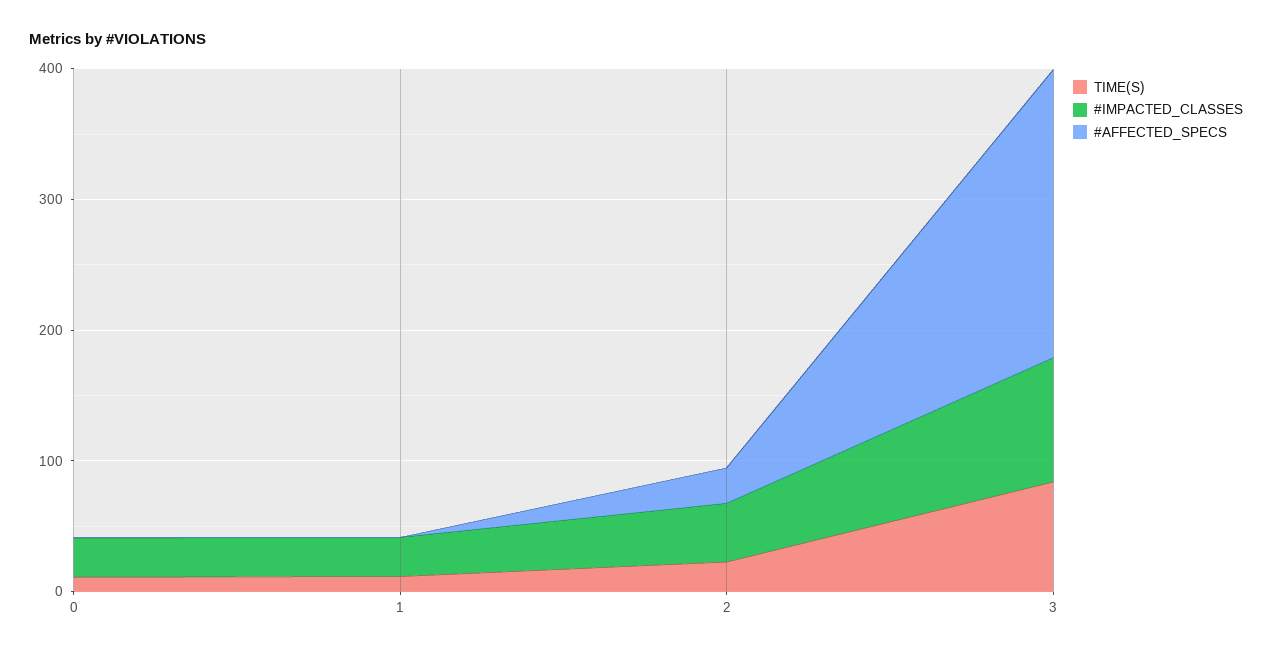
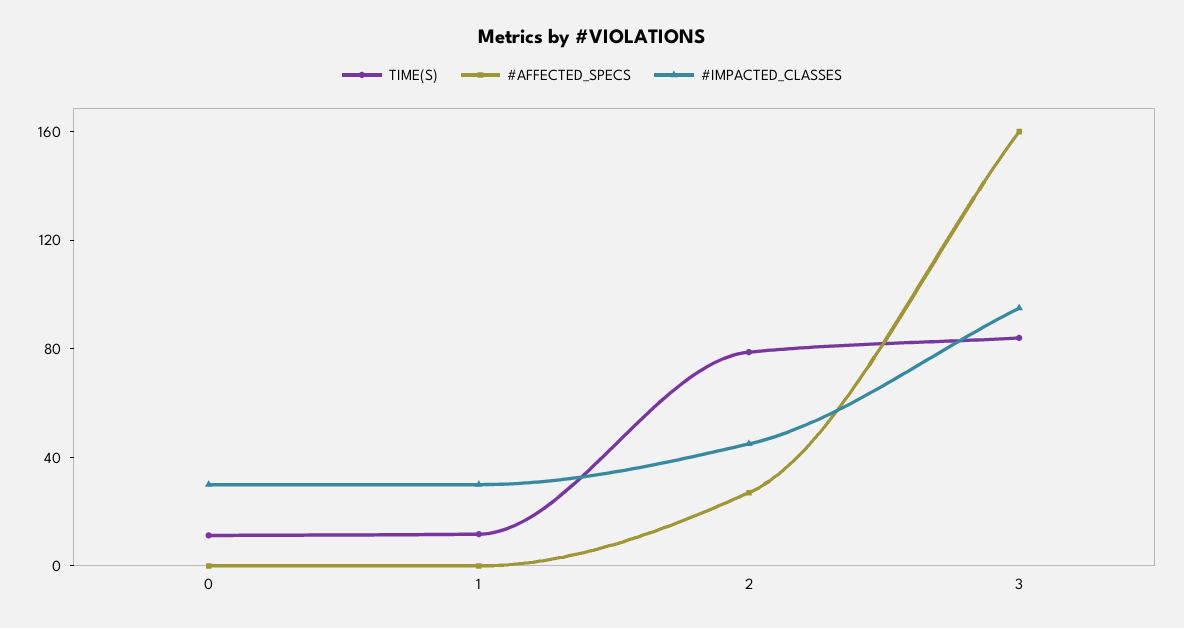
  {
    "TIME(S)": {
      "0": 10,
      "1": 10,
-     "2": 20,
+     "2": 80,
      "3": 80
    },
    "#IMPACTED_CLASSES": {
      "0": 30,
      "1": 30,
      "2": 50,
      "3": 100
    },
    "#AFFECTED_SPECS": {
      "0": 0,
      "1": 0,
      "2": 30,
-     "3": 220
+     "3": 160
    }
  }

